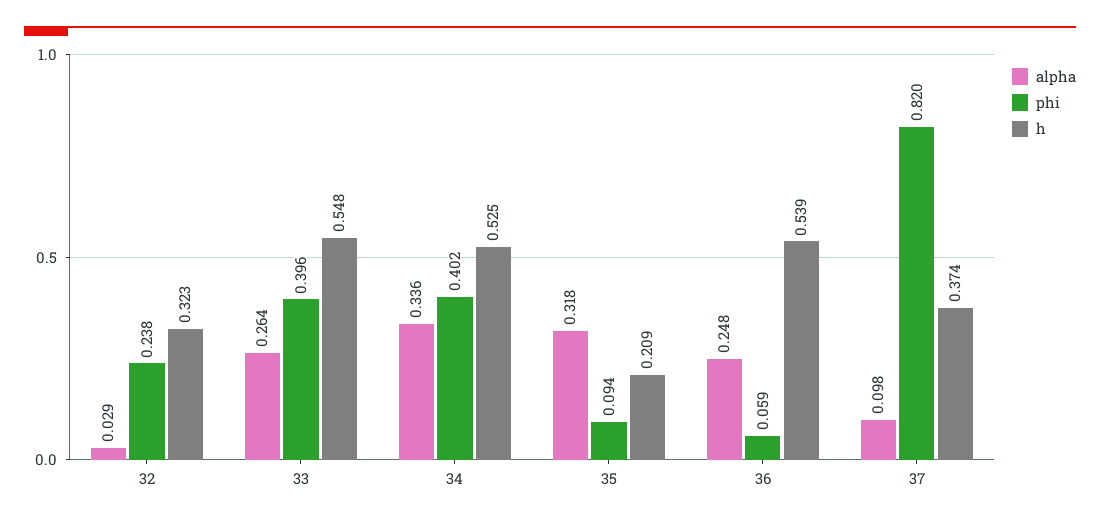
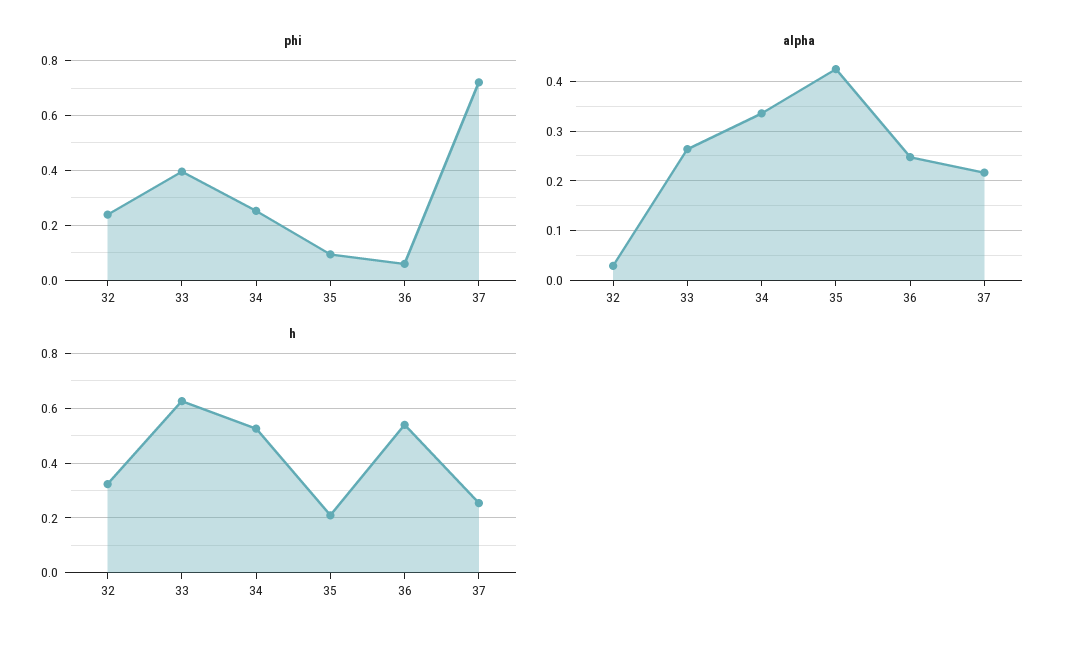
  {
    "alpha": {
      "32": 0.029,
      "33": 0.264,
      "34": 0.336,
-     "35": 0.318,
+     "35": 0.42,
      "36": 0.248,
-     "37": 0.098
+     "37": 0.22
    },
    "phi": {
      "32": 0.238,
      "33": 0.396,
-     "34": 0.402,
+     "34": 0.25,
      "35": 0.094,
      "36": 0.059,
-     "37": 0.82
+     "37": 0.725
    },
    "h": {
      "32": 0.323,
-     "33": 0.548,
+     "33": 0.625,
      "34": 0.525,
      "35": 0.209,
      "36": 0.539,
-     "37": 0.374
+     "37": 0.25
    }
  }

